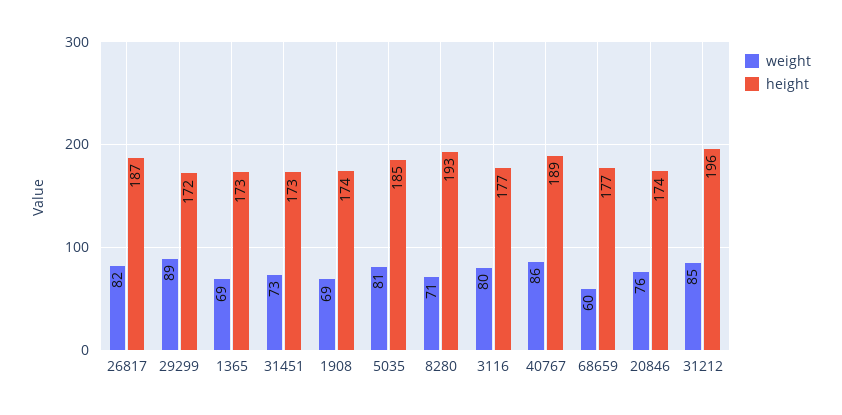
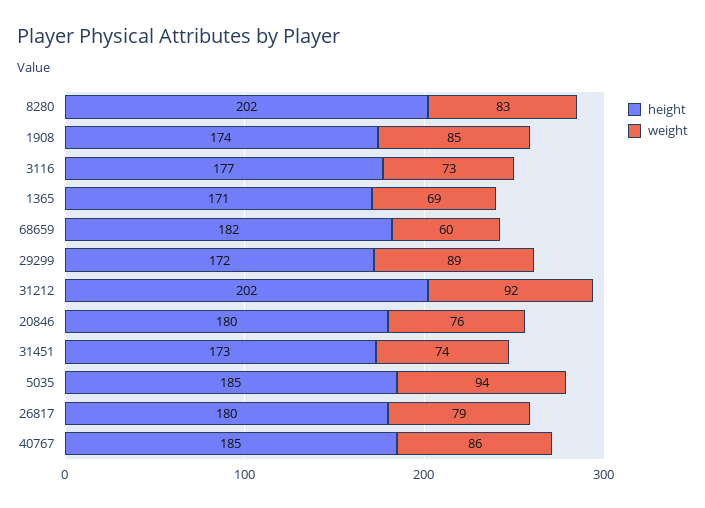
  {
    "weight": {
-     "26817": 82,
+     "26817": 79,
      "29299": 89,
      "1365": 69,
-     "31451": 73,
+     "31451": 74,
-     "1908": 69,
+     "1908": 85,
-     "5035": 81,
+     "5035": 94,
-     "8280": 71,
+     "8280": 83,
-     "3116": 80,
+     "3116": 73,
      "40767": 86,
      "68659": 60,
      "20846": 76,
-     "31212": 85
+     "31212": 92
    },
    "height": {
-     "26817": 187,
+     "26817": 180,
      "29299": 172,
-     "1365": 173,
+     "1365": 171,
      "31451": 173,
      "1908": 174,
      "5035": 185,
-     "8280": 193,
+     "8280": 202,
      "3116": 177,
-     "40767": 189,
+     "40767": 185,
-     "68659": 177,
+     "68659": 182,
-     "20846": 174,
+     "20846": 180,
-     "31212": 196
+     "31212": 202
    }
  }

